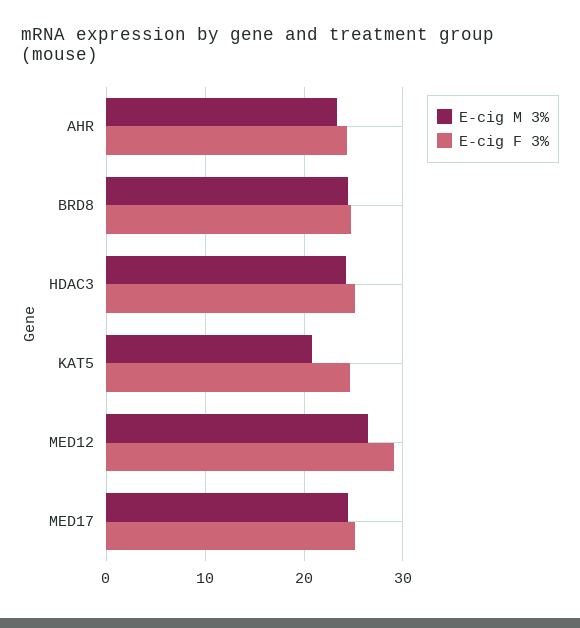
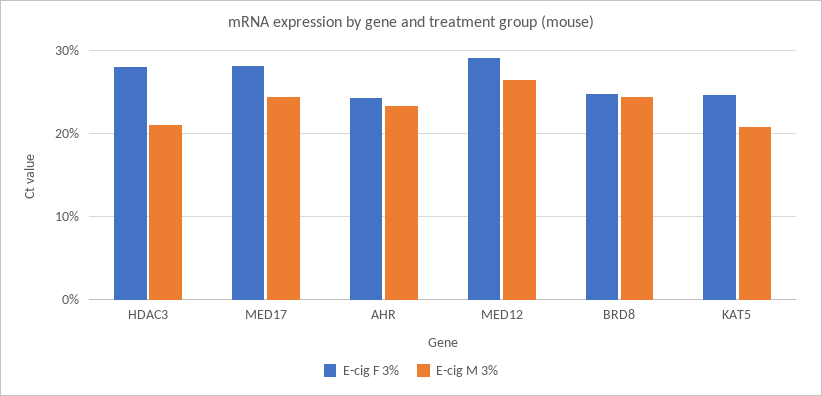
  {
    "E-cig M 3%": {
      "AHR": 23,
      "BRD8": 24,
-     "HDAC3": 24,
+     "HDAC3": 21,
      "KAT5": 21,
      "MED12": 26,
      "MED17": 24
    },
    "E-cig F 3%": {
      "AHR": 24,
      "BRD8": 25,
-     "HDAC3": 25,
+     "HDAC3": 28,
      "KAT5": 25,
      "MED12": 29,
-     "MED17": 25
+     "MED17": 28
    }
  }

